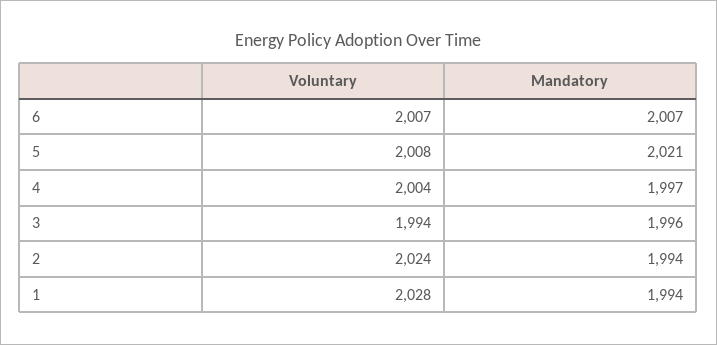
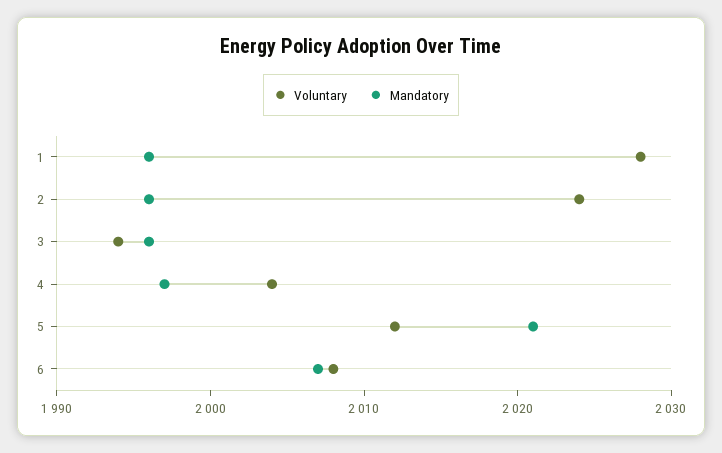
  {
    "Voluntary": {
-     "6": 2007,
+     "6": 2008,
-     "5": 2008,
+     "5": 2012,
      "4": 2004,
      "3": 1994,
      "2": 2024,
      "1": 2028
    },
    "Mandatory": {
      "6": 2007,
      "5": 2021,
      "4": 1997,
      "3": 1996,
-     "2": 1994,
+     "2": 1996,
-     "1": 1994
+     "1": 1996
    }
  }

